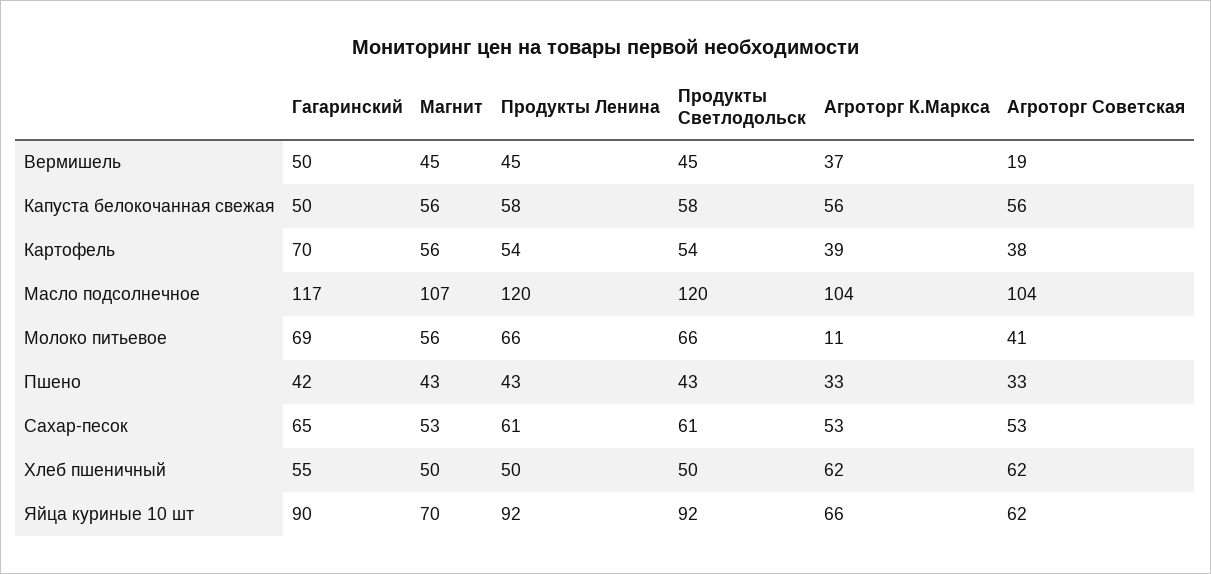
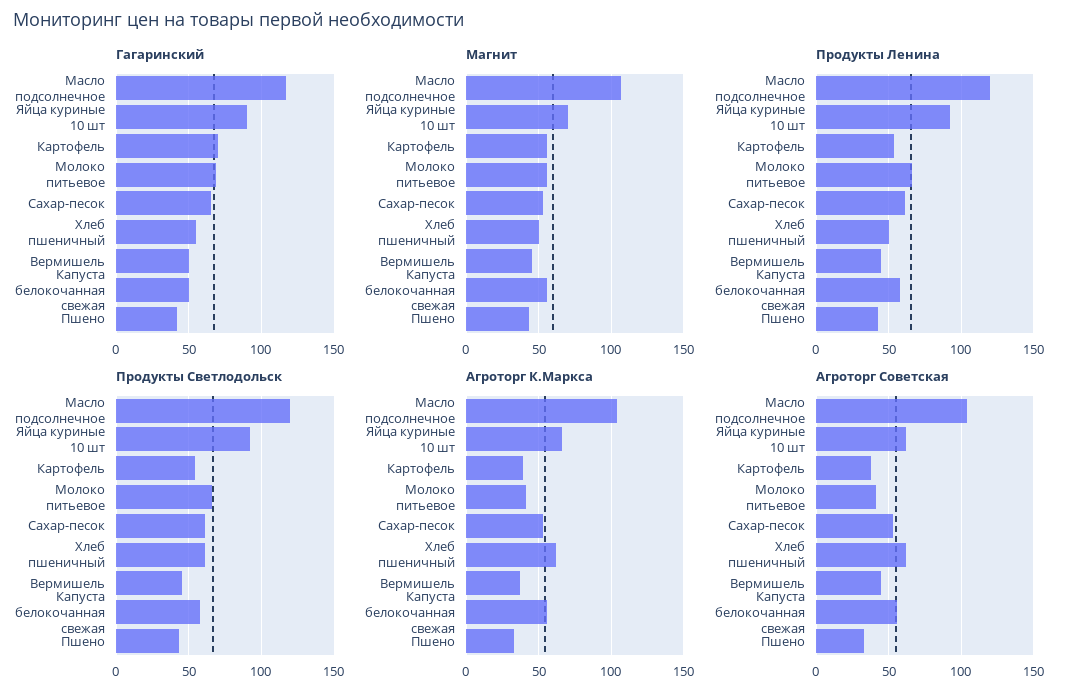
  {
    "Гагаринский": {
      "Вермишель": 50,
      "Капуста белокочанная свежая": 50,
      "Картофель": 70,
      "Масло подсолнечное": 117,
      "Молоко питьевое": 69,
      "Пшено": 42,
      "Сахар-песок": 65,
      "Хлеб пшеничный": 55,
      "Яйца куриные 10 шт": 90
    },
    "Магнит": {
      "Вермишель": 45,
      "Капуста белокочанная свежая": 56,
      "Картофель": 56,
      "Масло подсолнечное": 107,
      "Молоко питьевое": 56,
      "Пшено": 43,
      "Сахар-песок": 53,
      "Хлеб пшеничный": 50,
      "Яйца куриные 10 шт": 70
    },
    "Продукты Ленина": {
      "Вермишель": 45,
      "Капуста белокочанная свежая": 58,
      "Картофель": 54,
      "Масло подсолнечное": 120,
      "Молоко питьевое": 66,
      "Пшено": 43,
      "Сахар-песок": 61,
      "Хлеб пшеничный": 50,
      "Яйца куриные 10 шт": 92
    },
    "Продукты Светлодольск": {
      "Вермишель": 45,
      "Капуста белокочанная свежая": 58,
      "Картофель": 54,
      "Масло подсолнечное": 120,
      "Молоко питьевое": 66,
      "Пшено": 43,
      "Сахар-песок": 61,
-     "Хлеб пшеничный": 50,
+     "Хлеб пшеничный": 60,
      "Яйца куриные 10 шт": 92
    },
    "Агроторг К.Маркса": {
      "Вермишель": 37,
      "Капуста белокочанная свежая": 56,
      "Картофель": 39,
      "Масло подсолнечное": 104,
-     "Молоко питьевое": 11,
+     "Молоко питьевое": 40,
      "Пшено": 33,
      "Сахар-песок": 53,
      "Хлеб пшеничный": 62,
      "Яйца куриные 10 шт": 66
    },
    "Агроторг Советская": {
-     "Вермишель": 19,
+     "Вермишель": 45,
      "Капуста белокочанная свежая": 56,
      "Картофель": 38,
      "Масло подсолнечное": 104,
      "Молоко питьевое": 41,
      "Пшено": 33,
      "Сахар-песок": 53,
      "Хлеб пшеничный": 62,
      "Яйца куриные 10 шт": 62
    }
  }

